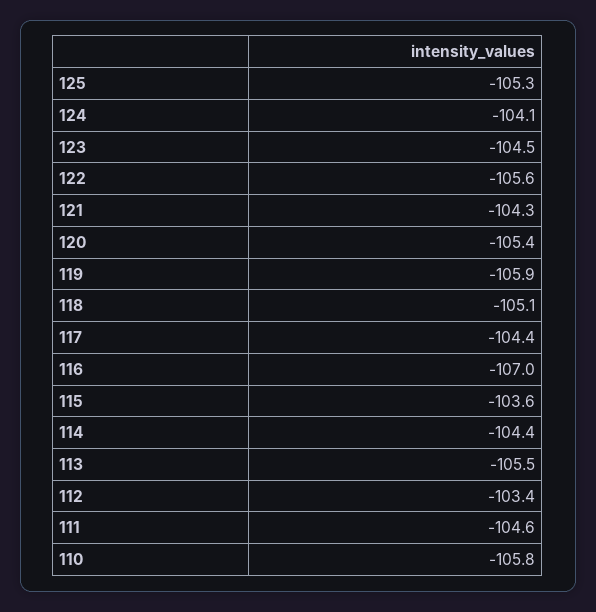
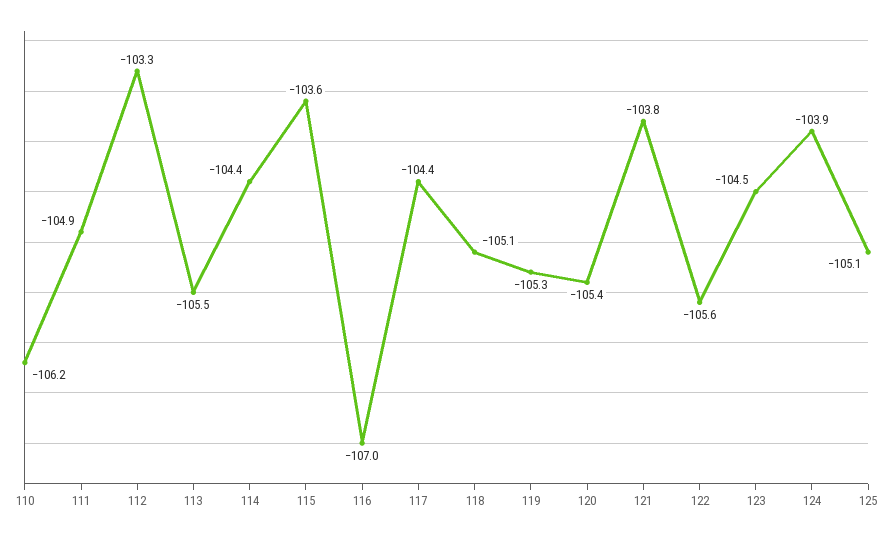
  {
-   "125": -105.3,
+   "125": -105.1,
-   "124": -104.1,
+   "124": -103.9,
    "123": -104.5,
    "122": -105.6,
-   "121": -104.3,
+   "121": -103.8,
    "120": -105.4,
-   "119": -105.9,
+   "119": -105.3,
    "118": -105.1,
    "117": -104.4,
    "116": -107,
    "115": -103.6,
    "114": -104.4,
    "113": -105.5,
-   "112": -103.4,
+   "112": -103.3,
-   "111": -104.6,
+   "111": -104.9,
-   "110": -105.8
+   "110": -106.2
  }

